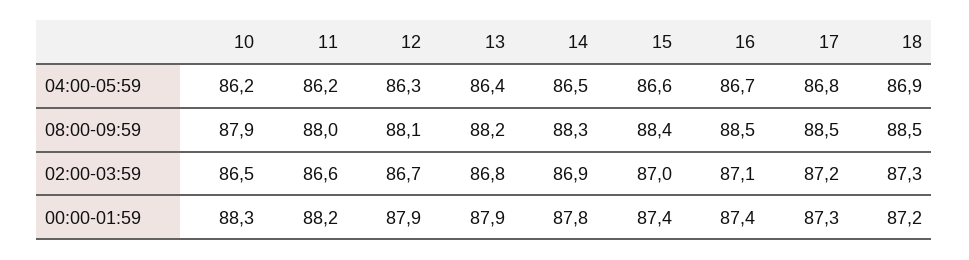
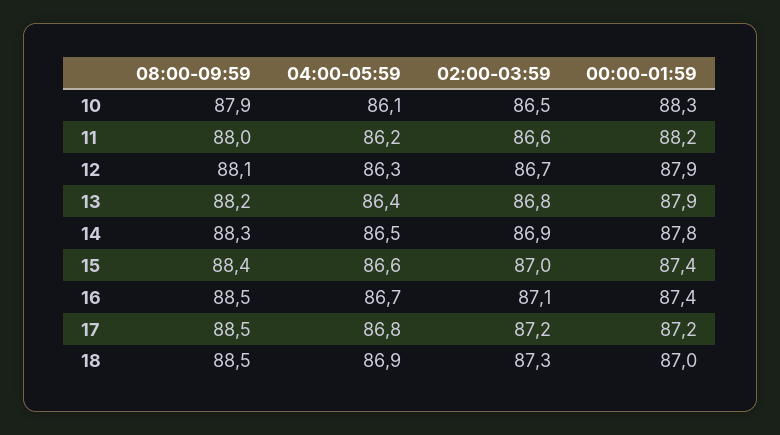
  {
    "10": {
-     "04:00-05:59": 86.2,
+     "04:00-05:59": 86.1,
      "08:00-09:59": 87.9,
      "02:00-03:59": 86.5,
      "00:00-01:59": 88.3
    },
    "11": {
      "04:00-05:59": 86.2,
      "08:00-09:59": 88,
      "02:00-03:59": 86.6,
      "00:00-01:59": 88.2
    },
    "12": {
      "04:00-05:59": 86.3,
      "08:00-09:59": 88.1,
      "02:00-03:59": 86.7,
      "00:00-01:59": 87.9
    },
    "13": {
      "04:00-05:59": 86.4,
      "08:00-09:59": 88.2,
      "02:00-03:59": 86.8,
      "00:00-01:59": 87.9
    },
    "14": {
      "04:00-05:59": 86.5,
      "08:00-09:59": 88.3,
      "02:00-03:59": 86.9,
      "00:00-01:59": 87.8
    },
    "15": {
      "04:00-05:59": 86.6,
      "08:00-09:59": 88.4,
      "02:00-03:59": 87,
      "00:00-01:59": 87.4
    },
    "16": {
      "04:00-05:59": 86.7,
      "08:00-09:59": 88.5,
      "02:00-03:59": 87.1,
      "00:00-01:59": 87.4
    },
    "17": {
      "04:00-05:59": 86.8,
      "08:00-09:59": 88.5,
      "02:00-03:59": 87.2,
-     "00:00-01:59": 87.3
+     "00:00-01:59": 87.2
    },
    "18": {
      "04:00-05:59": 86.9,
      "08:00-09:59": 88.5,
      "02:00-03:59": 87.3,
-     "00:00-01:59": 87.2
+     "00:00-01:59": 87
    }
  }

